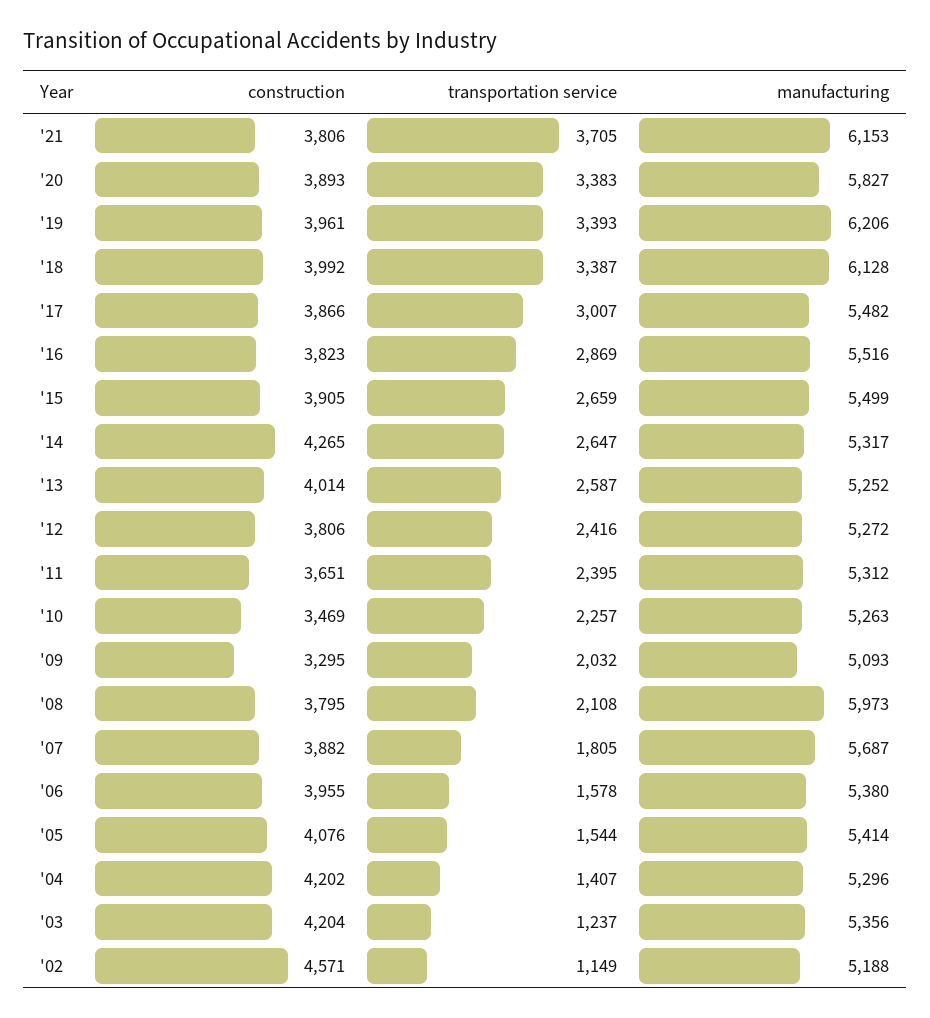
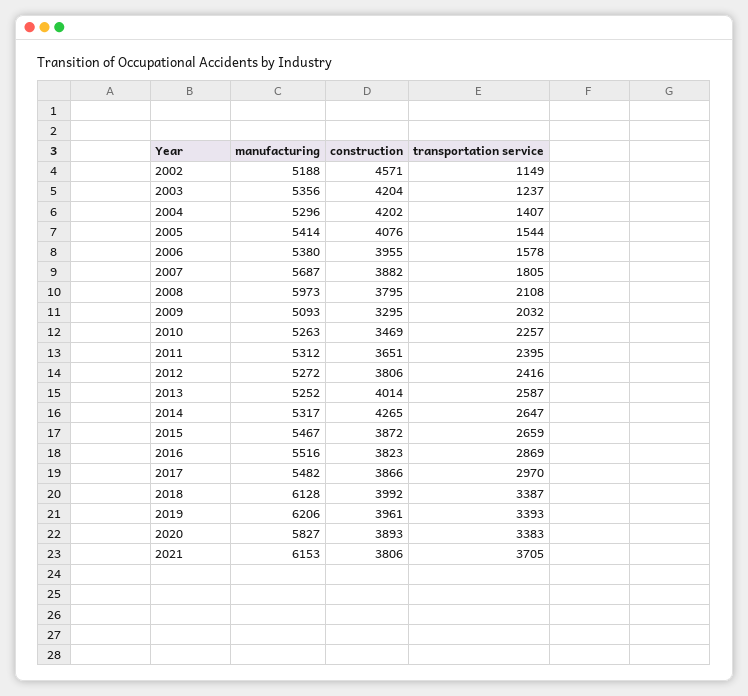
  {
    "construction": {
      "'21": 3806,
      "'20": 3893,
      "'19": 3961,
      "'18": 3992,
      "'17": 3866,
      "'16": 3823,
-     "'15": 3905,
+     "'15": 3872,
      "'14": 4265,
      "'13": 4014,
      "'12": 3806,
      "'11": 3651,
      "'10": 3469,
      "'09": 3295,
      "'08": 3795,
      "'07": 3882,
      "'06": 3955,
      "'05": 4076,
      "'04": 4202,
      "'03": 4204,
      "'02": 4571
    },
    "transportation service": {
      "'21": 3705,
      "'20": 3383,
      "'19": 3393,
      "'18": 3387,
-     "'17": 3007,
+     "'17": 2970,
      "'16": 2869,
      "'15": 2659,
      "'14": 2647,
      "'13": 2587,
      "'12": 2416,
      "'11": 2395,
      "'10": 2257,
      "'09": 2032,
      "'08": 2108,
      "'07": 1805,
      "'06": 1578,
      "'05": 1544,
      "'04": 1407,
      "'03": 1237,
      "'02": 1149
    },
    "manufacturing": {
      "'21": 6153,
      "'20": 5827,
      "'19": 6206,
      "'18": 6128,
      "'17": 5482,
      "'16": 5516,
-     "'15": 5499,
+     "'15": 5467,
      "'14": 5317,
      "'13": 5252,
      "'12": 5272,
      "'11": 5312,
      "'10": 5263,
      "'09": 5093,
      "'08": 5973,
      "'07": 5687,
      "'06": 5380,
      "'05": 5414,
      "'04": 5296,
      "'03": 5356,
      "'02": 5188
    }
  }

